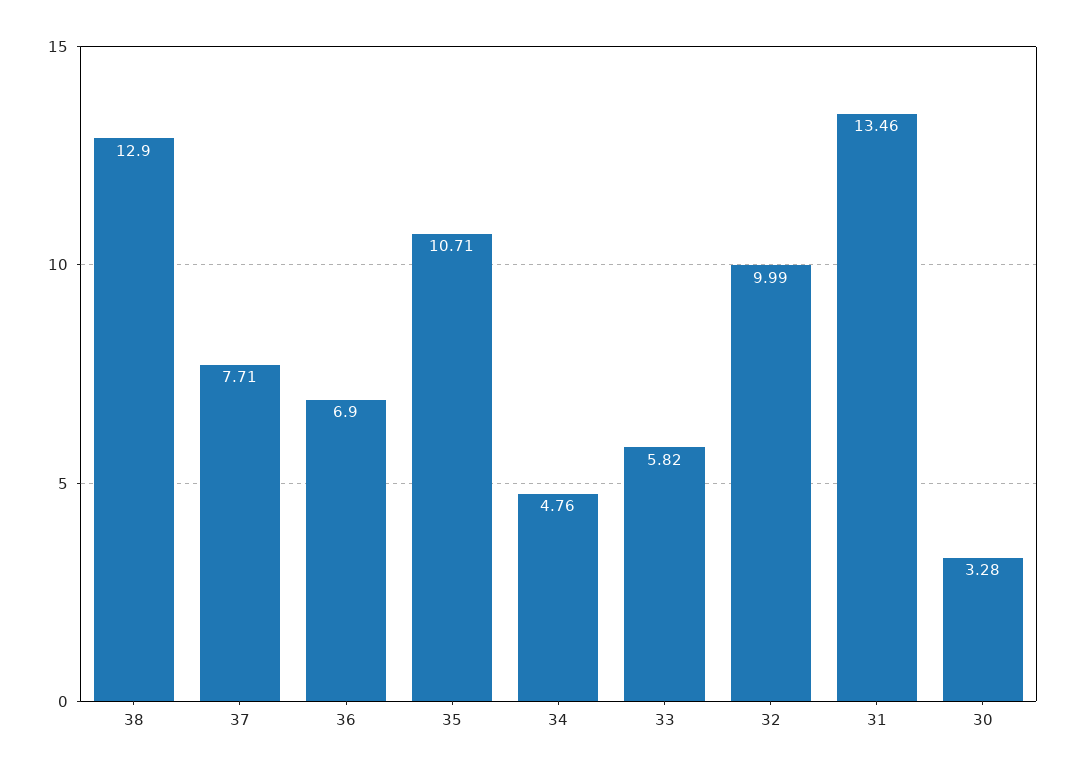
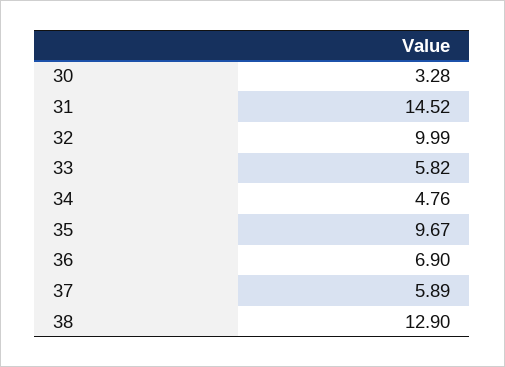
  {
    "38": 12.9,
-   "37": 7.71,
+   "37": 5.89,
    "36": 6.9,
-   "35": 10.71,
+   "35": 9.67,
    "34": 4.76,
    "33": 5.82,
    "32": 9.99,
-   "31": 13.46,
+   "31": 14.52,
    "30": 3.28
  }

